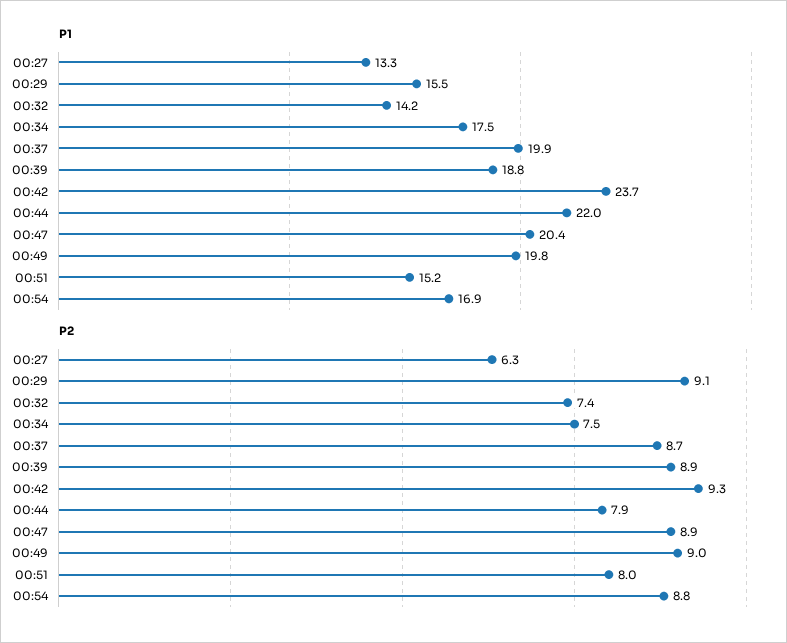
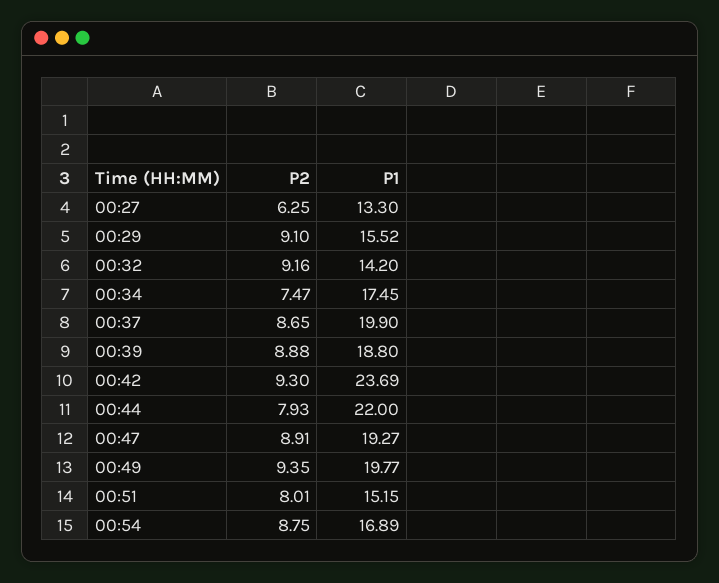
  {
    "P1": {
      "00:27": 13.3,
      "00:29": 15.52,
      "00:32": 14.2,
      "00:34": 17.45,
      "00:37": 19.9,
      "00:39": 18.8,
      "00:42": 23.69,
      "00:44": 22,
-     "00:47": 20.4,
+     "00:47": 19.27,
      "00:49": 19.77,
      "00:51": 15.15,
      "00:54": 16.89
    },
    "P2": {
      "00:27": 6.25,
      "00:29": 9.1,
-     "00:32": 7.4,
+     "00:32": 9.16,
      "00:34": 7.47,
      "00:37": 8.65,
      "00:39": 8.88,
      "00:42": 9.3,
      "00:44": 7.93,
      "00:47": 8.91,
-     "00:49": 9,
+     "00:49": 9.35,
      "00:51": 8.01,
      "00:54": 8.75
    }
  }

